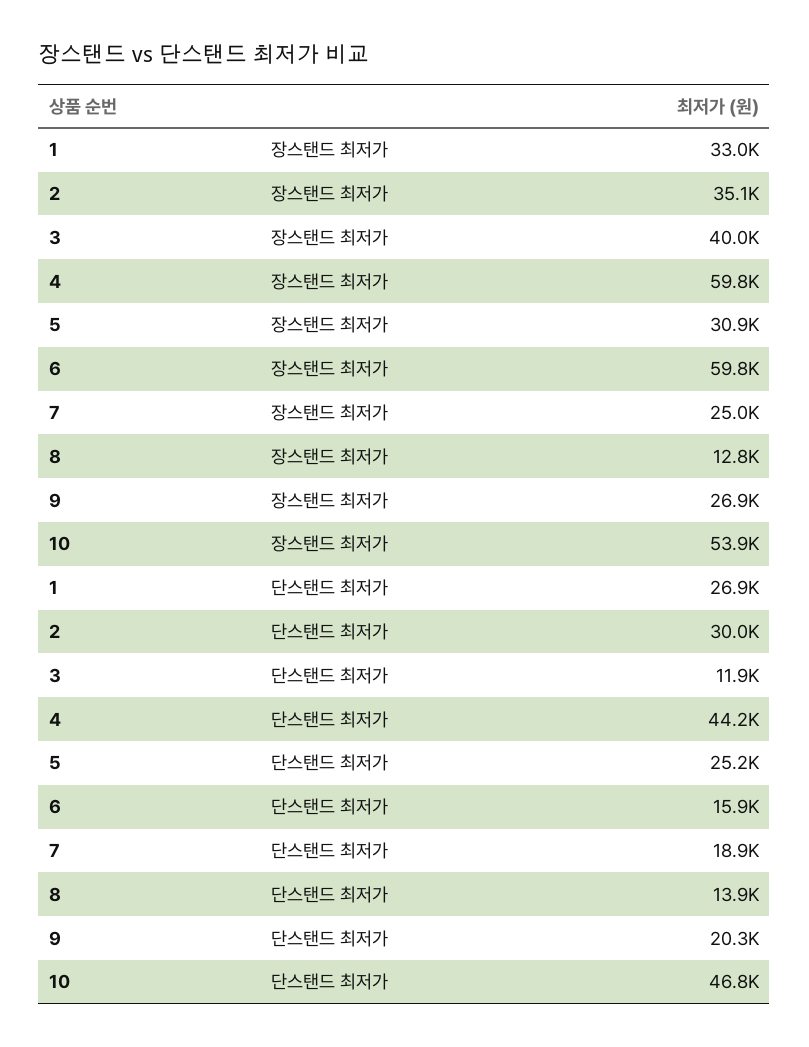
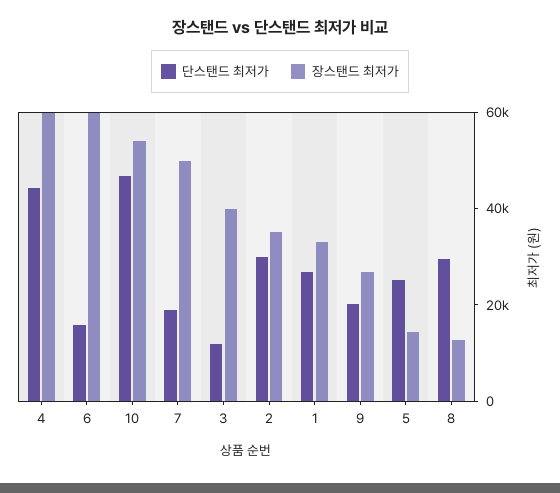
  {
    "장스탠드 최저가": {
      "1": 33000,
      "2": 35100,
      "3": 40000,
      "4": 59800,
-     "5": 30900,
+     "5": 15000,
      "6": 59800,
-     "7": 25000,
+     "7": 50000,
      "8": 12800,
      "9": 26900,
      "10": 53900
    },
    "단스탠드 최저가": {
      "1": 26900,
      "2": 30000,
      "3": 11900,
      "4": 44200,
      "5": 25200,
      "6": 15900,
      "7": 18900,
-     "8": 13900,
+     "8": 30000,
      "9": 20300,
      "10": 46800
    }
  }

